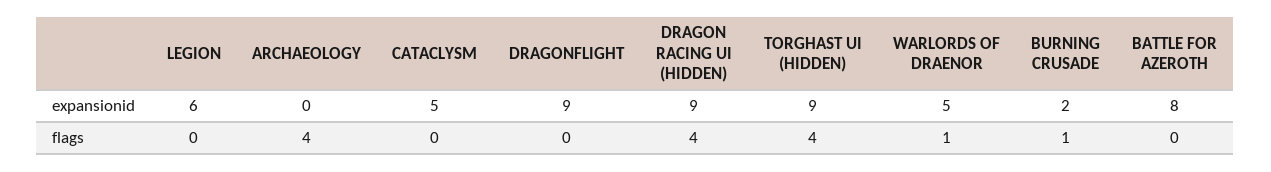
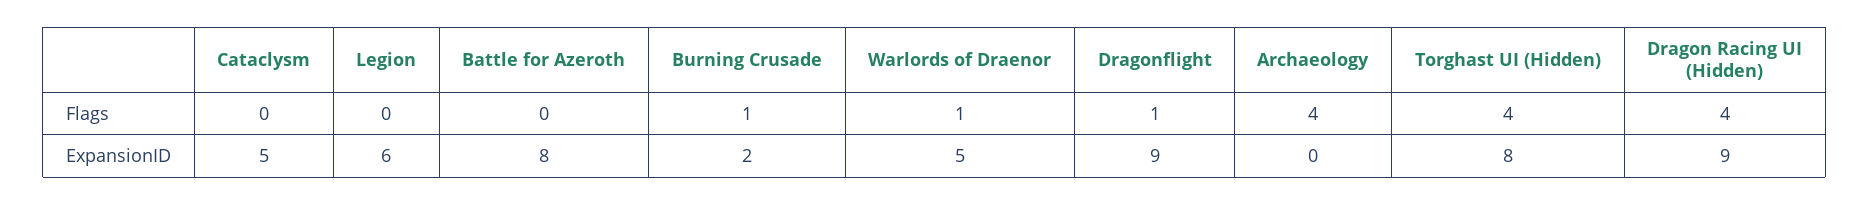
  {
    "LEGION": {
      "expansionid": 6,
      "flags": 0
    },
    "ARCHAEOLOGY": {
      "expansionid": 0,
      "flags": 4
    },
    "CATACLYSM": {
      "expansionid": 5,
      "flags": 0
    },
    "DRAGONFLIGHT": {
      "expansionid": 9,
-     "flags": 0
+     "flags": 1
    },
    "DRAGON RACING UI (HIDDEN)": {
      "expansionid": 9,
      "flags": 4
    },
    "TORGHAST UI (HIDDEN)": {
-     "expansionid": 9,
+     "expansionid": 8,
      "flags": 4
    },
    "WARLORDS OF DRAENOR": {
      "expansionid": 5,
      "flags": 1
    },
    "BURNING CRUSADE": {
      "expansionid": 2,
      "flags": 1
    },
    "BATTLE FOR AZEROTH": {
      "expansionid": 8,
      "flags": 0
    }
  }

